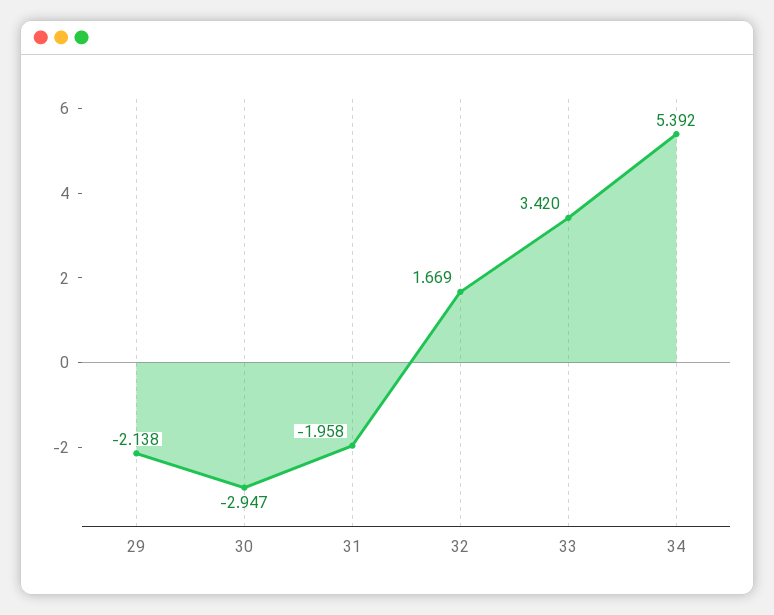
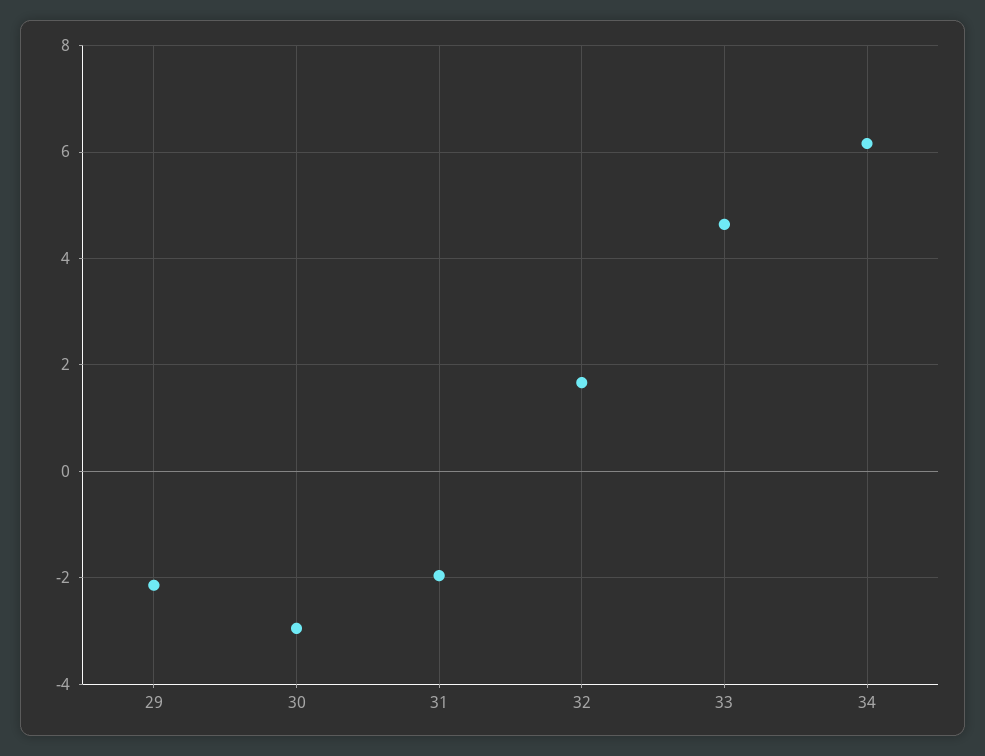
  {
    "29": -2.138,
    "30": -2.947,
    "31": -1.958,
    "32": 1.669,
-   "33": 3.42,
+   "33": 4.6,
-   "34": 5.392
+   "34": 6.2
  }

